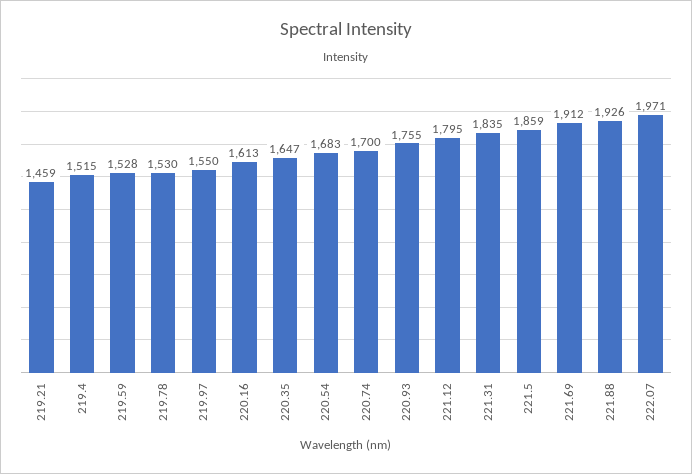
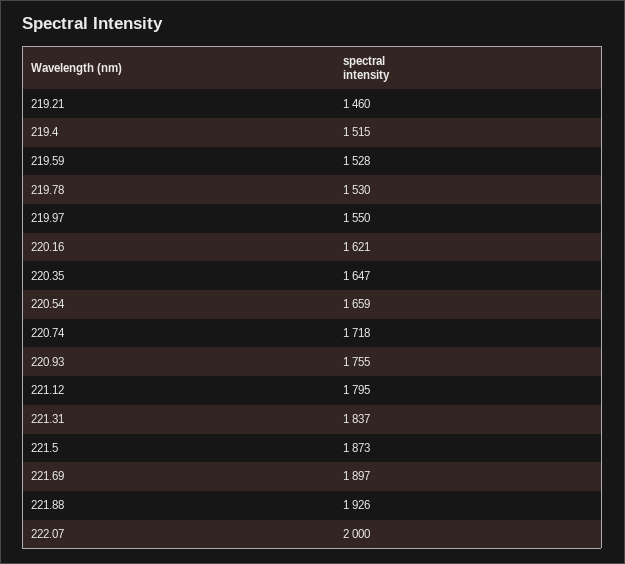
  {
-   "219.21": 1459,
+   "219.21": 1460,
    "219.4": 1515,
    "219.59": 1528,
    "219.78": 1530,
    "219.97": 1550,
-   "220.16": 1613,
+   "220.16": 1621,
    "220.35": 1647,
-   "220.54": 1683,
+   "220.54": 1659,
-   "220.74": 1700,
+   "220.74": 1718,
    "220.93": 1755,
    "221.12": 1795,
-   "221.31": 1835,
+   "221.31": 1837,
-   "221.5": 1859,
+   "221.5": 1873,
-   "221.69": 1912,
+   "221.69": 1897,
    "221.88": 1926,
-   "222.07": 1971
+   "222.07": 2000
  }

